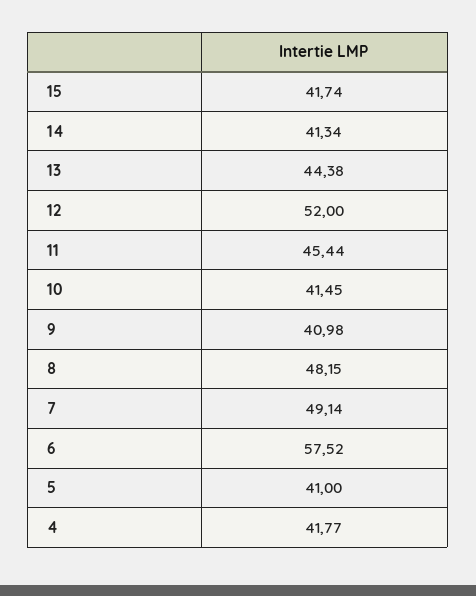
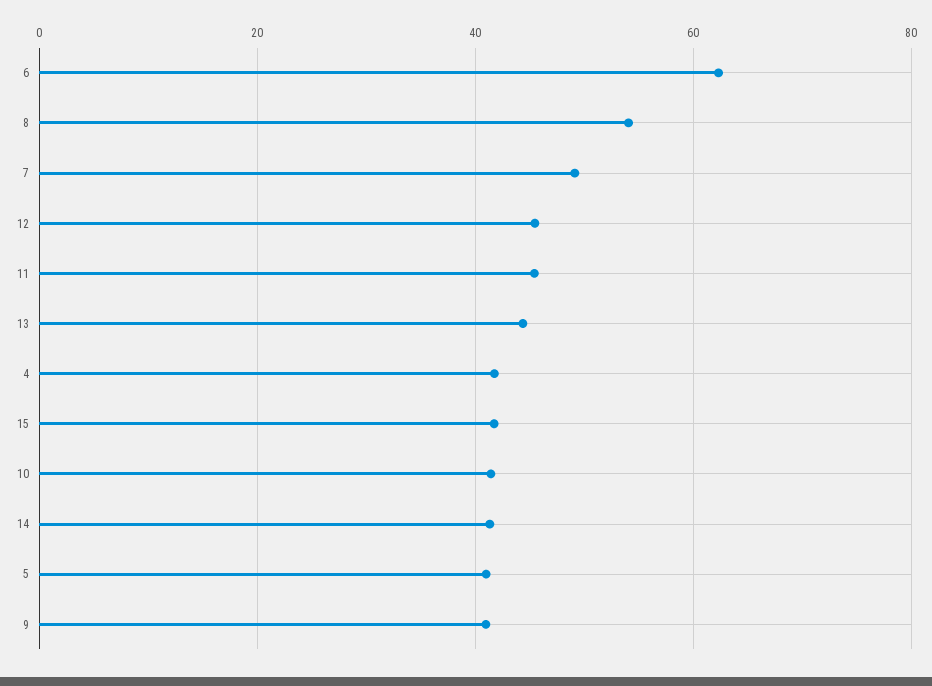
  {
    "15": 41.74,
    "14": 41.34,
    "13": 44.38,
-   "12": 52,
+   "12": 46,
    "11": 45.44,
    "10": 41.45,
    "9": 40.98,
-   "8": 48.15,
+   "8": 54,
    "7": 49.14,
-   "6": 57.52,
+   "6": 62,
    "5": 41,
    "4": 41.77
  }

